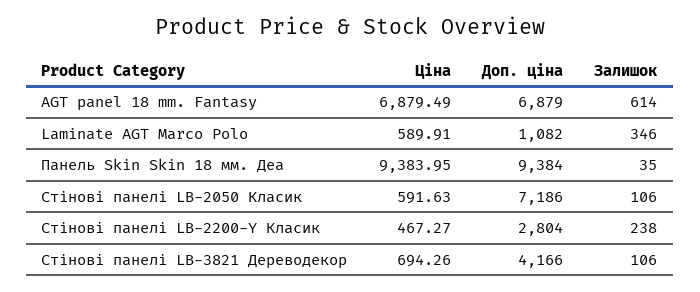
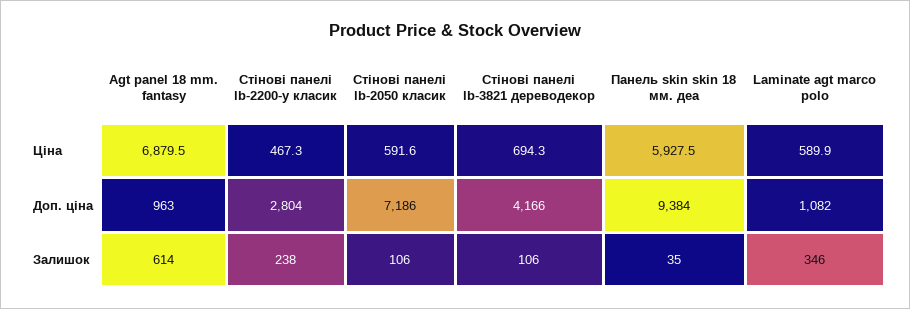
  {
    "Ціна": {
      "AGT panel 18 mm. Fantasy": 6879.49,
      "Laminate AGT Marco Polo": 589.91,
-     "Панель Skin Skin 18 мм. Деа": 9383.95,
+     "Панель Skin Skin 18 мм. Деа": 5927.5,
      "Стінові панелі LB-2050 Класик": 591.63,
      "Стінові панелі LB-2200-Y Класик": 467.27,
      "Стінові панелі LB-3821 Дереводекор": 694.26
    },
    "Доп. ціна": {
-     "AGT panel 18 mm. Fantasy": 6879,
+     "AGT panel 18 mm. Fantasy": 963,
      "Laminate AGT Marco Polo": 1082,
      "Панель Skin Skin 18 мм. Деа": 9384,
      "Стінові панелі LB-2050 Класик": 7186,
      "Стінові панелі LB-2200-Y Класик": 2804,
      "Стінові панелі LB-3821 Дереводекор": 4166
    },
    "Залишок": {
      "AGT panel 18 mm. Fantasy": 614,
      "Laminate AGT Marco Polo": 346,
      "Панель Skin Skin 18 мм. Деа": 35,
      "Стінові панелі LB-2050 Класик": 106,
      "Стінові панелі LB-2200-Y Класик": 238,
      "Стінові панелі LB-3821 Дереводекор": 106
    }
  }

